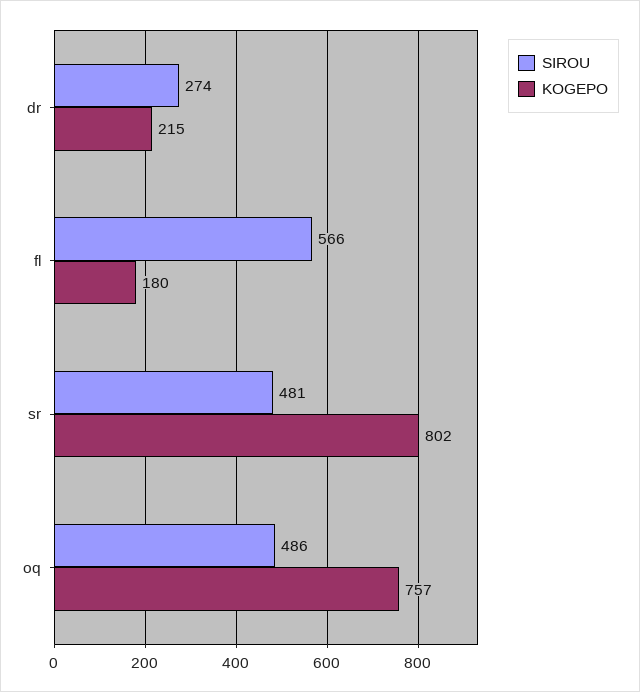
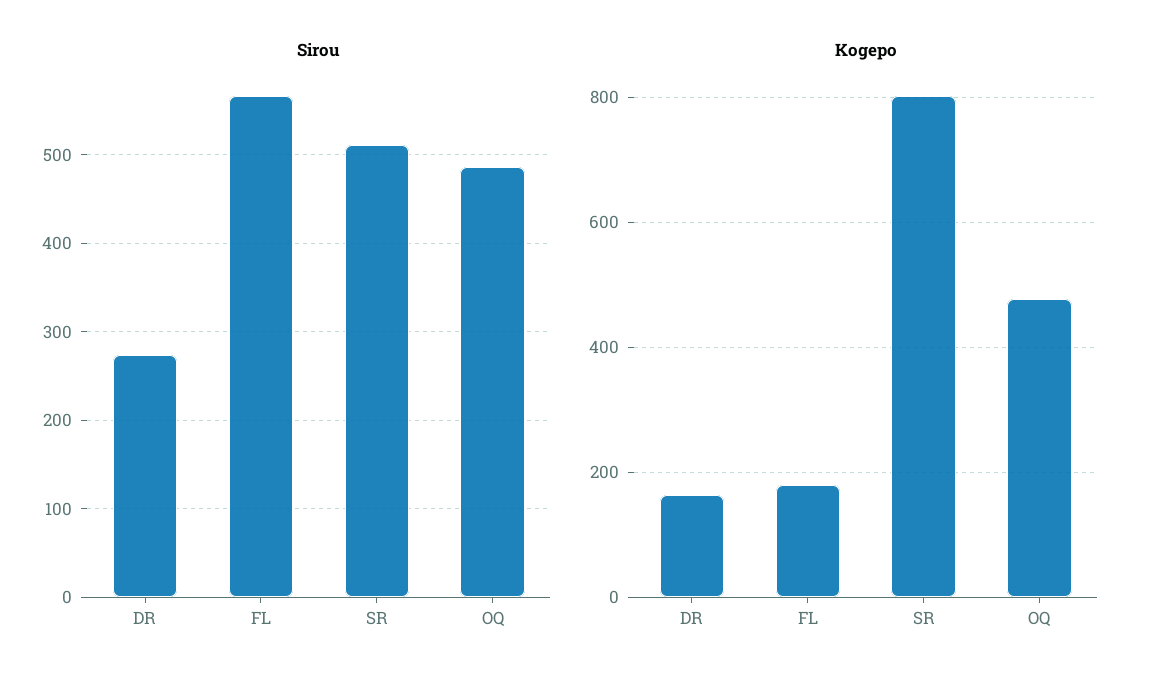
  {
    "SIROU": {
      "dr": 274,
      "fl": 566,
-     "sr": 481,
+     "sr": 510,
      "oq": 486
    },
    "KOGEPO": {
-     "dr": 215,
+     "dr": 160,
      "fl": 180,
      "sr": 802,
-     "oq": 757
+     "oq": 480
    }
  }

